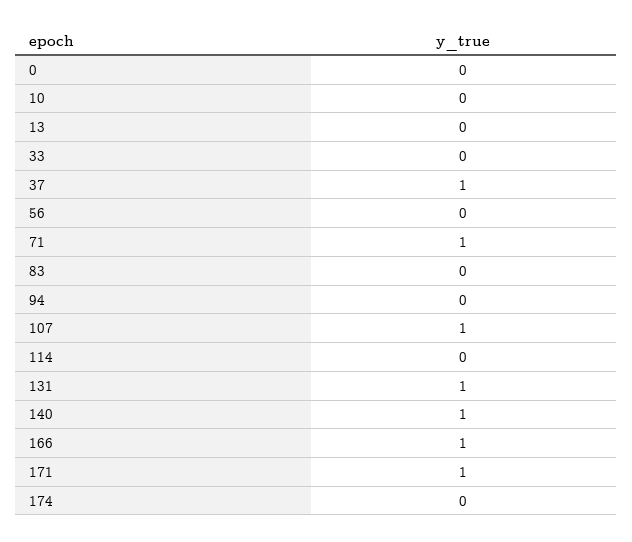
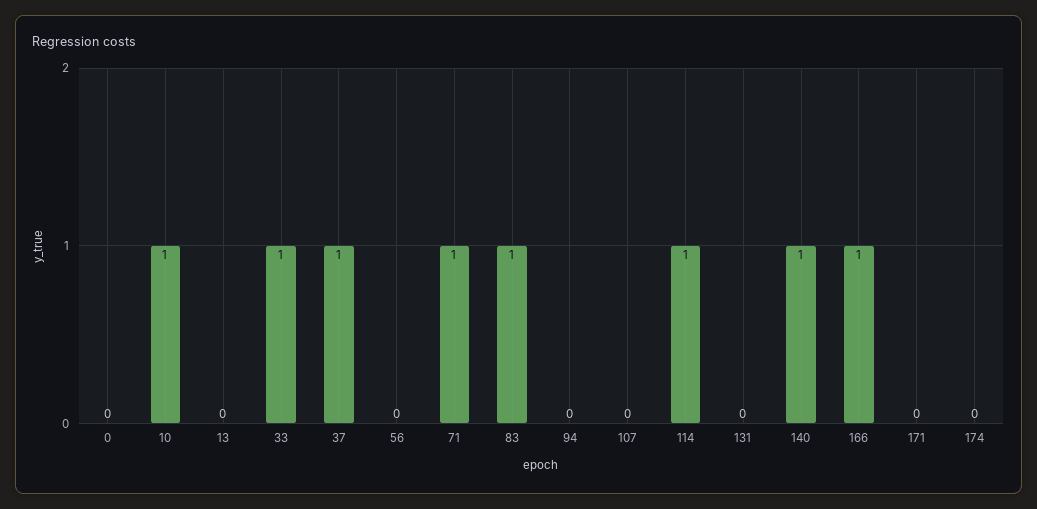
  {
    "0": 0,
-   "10": 0,
+   "10": 1,
    "13": 0,
-   "33": 0,
+   "33": 1,
    "37": 1,
    "56": 0,
    "71": 1,
-   "83": 0,
+   "83": 1,
    "94": 0,
-   "107": 1,
+   "107": 0,
-   "114": 0,
+   "114": 1,
-   "131": 1,
+   "131": 0,
    "140": 1,
    "166": 1,
-   "171": 1,
+   "171": 0,
    "174": 0
  }

